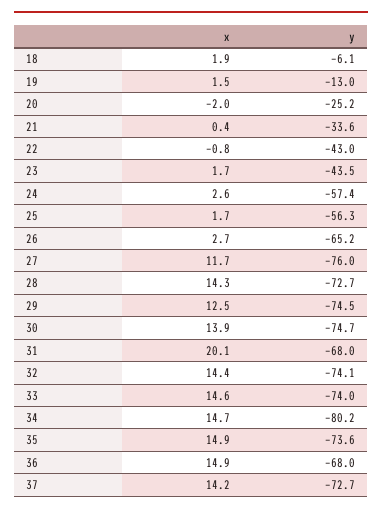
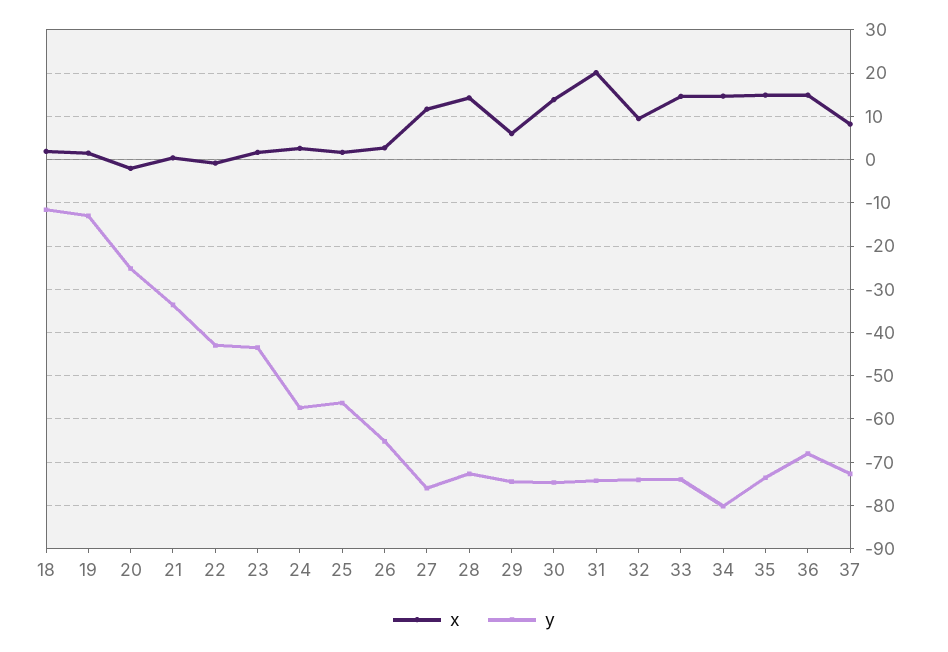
  {
    "x": {
      "18": 1.9,
      "19": 1.5,
      "20": -2,
      "21": 0.4,
      "22": -0.8,
      "23": 1.7,
      "24": 2.6,
      "25": 1.7,
      "26": 2.7,
      "27": 11.7,
      "28": 14.3,
-     "29": 12.5,
+     "29": 6,
      "30": 13.9,
      "31": 20.1,
-     "32": 14.4,
+     "32": 10,
      "33": 14.6,
      "34": 14.7,
      "35": 14.9,
      "36": 14.9,
-     "37": 14.2
+     "37": 8
    },
    "y": {
-     "18": -6.1,
+     "18": -12,
      "19": -13,
      "20": -25.2,
      "21": -33.6,
      "22": -43,
      "23": -43.5,
      "24": -57.4,
      "25": -56.3,
      "26": -65.2,
      "27": -76,
      "28": -72.7,
      "29": -74.5,
      "30": -74.7,
-     "31": -68,
+     "31": -74,
      "32": -74.1,
      "33": -74,
      "34": -80.2,
      "35": -73.6,
      "36": -68,
      "37": -72.7
    }
  }

